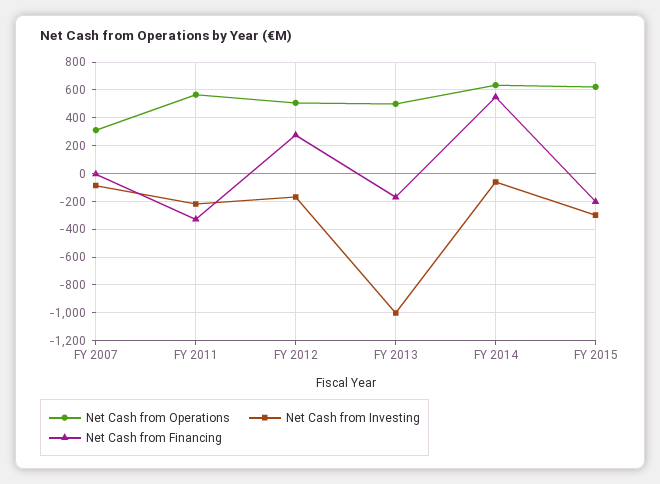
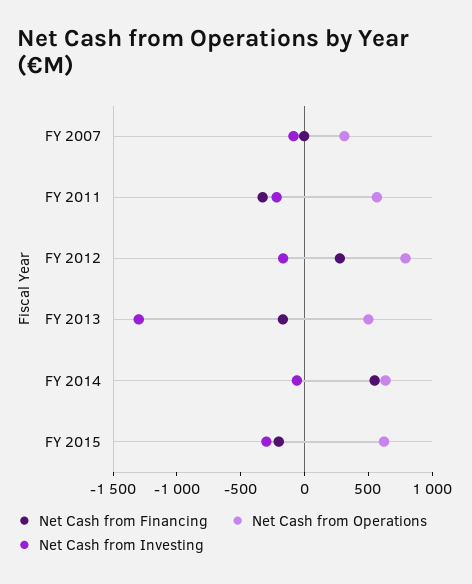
  {
    "Net Cash from Operations": {
      "FY 2007": 300,
      "FY 2011": 550,
-     "FY 2012": 500,
+     "FY 2012": 800,
      "FY 2013": 500,
      "FY 2014": 650,
      "FY 2015": 600
    },
    "Net Cash from Investing": {
      "FY 2007": -100,
      "FY 2011": -200,
      "FY 2012": -150,
-     "FY 2013": -1000,
+     "FY 2013": -1300,
      "FY 2014": -50,
      "FY 2015": -300
    },
    "Net Cash from Financing": {
      "FY 2007": 0,
      "FY 2011": -350,
      "FY 2012": 300,
      "FY 2013": -150,
      "FY 2014": 550,
      "FY 2015": -200
    }
  }

